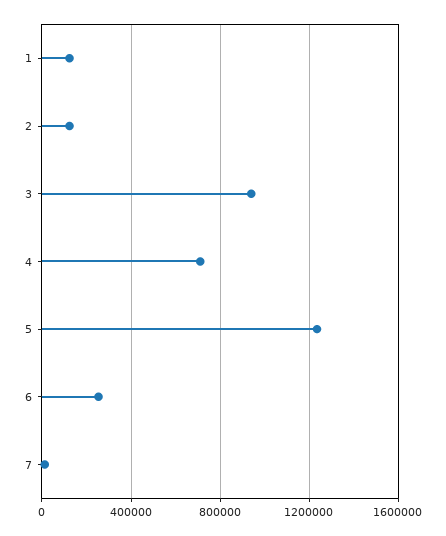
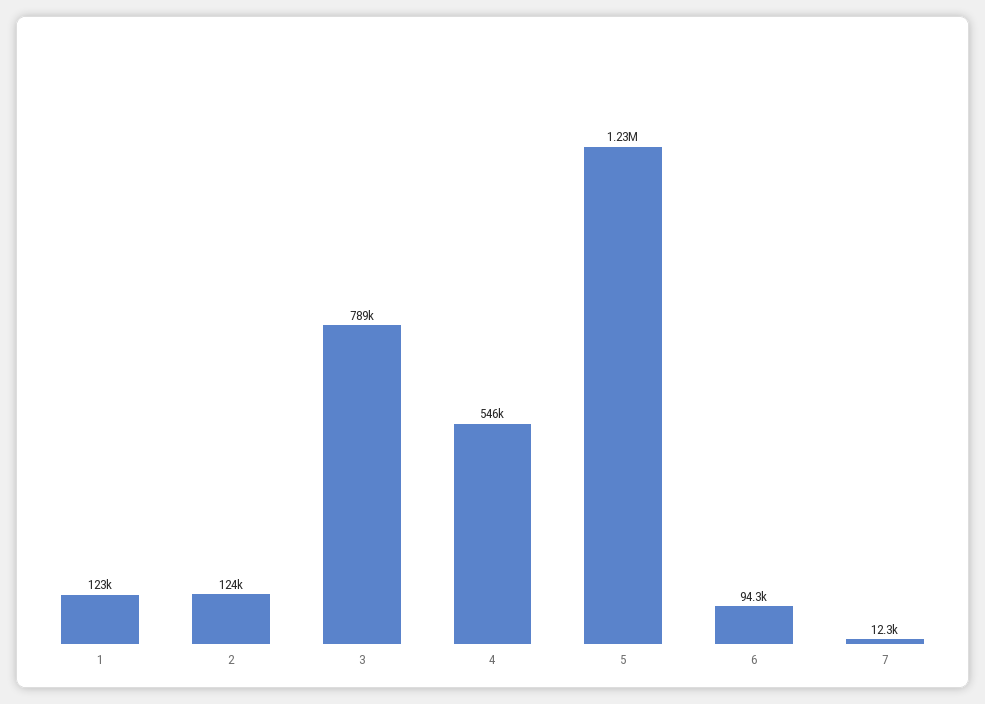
  {
    "1": 123000,
    "2": 124000,
-   "3": 950000,
+   "3": 789000,
-   "4": 700000,
+   "4": 546000,
    "5": 1230000,
-   "6": 250000,
+   "6": 94300,
    "7": 12300
  }

